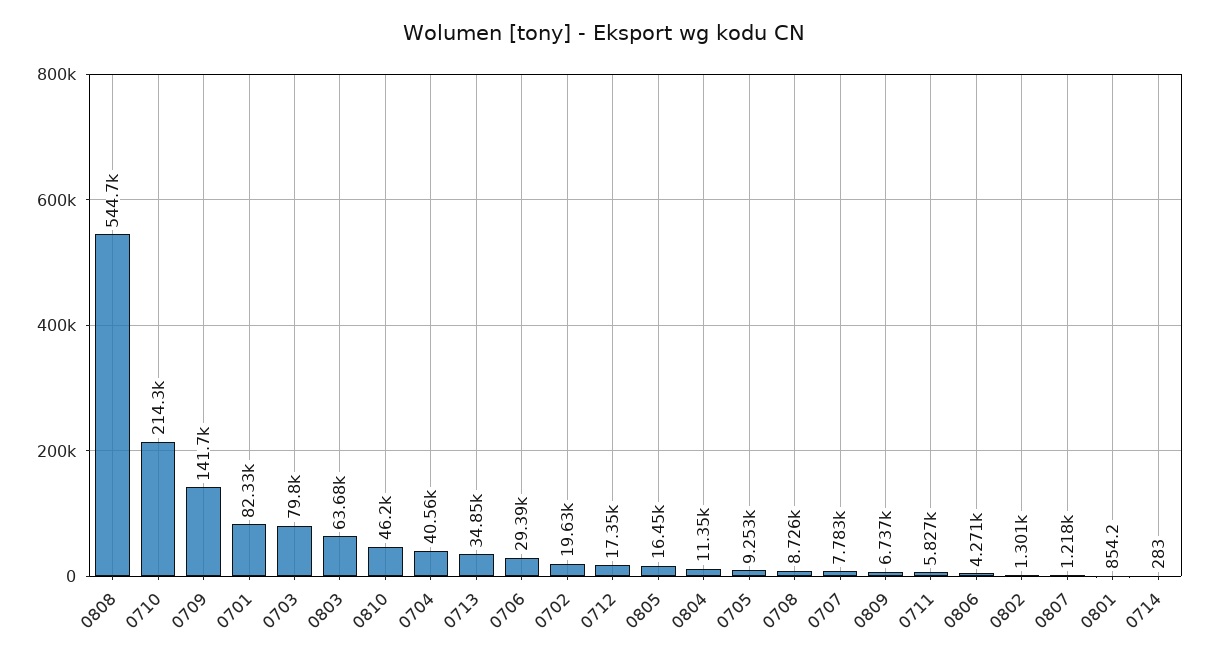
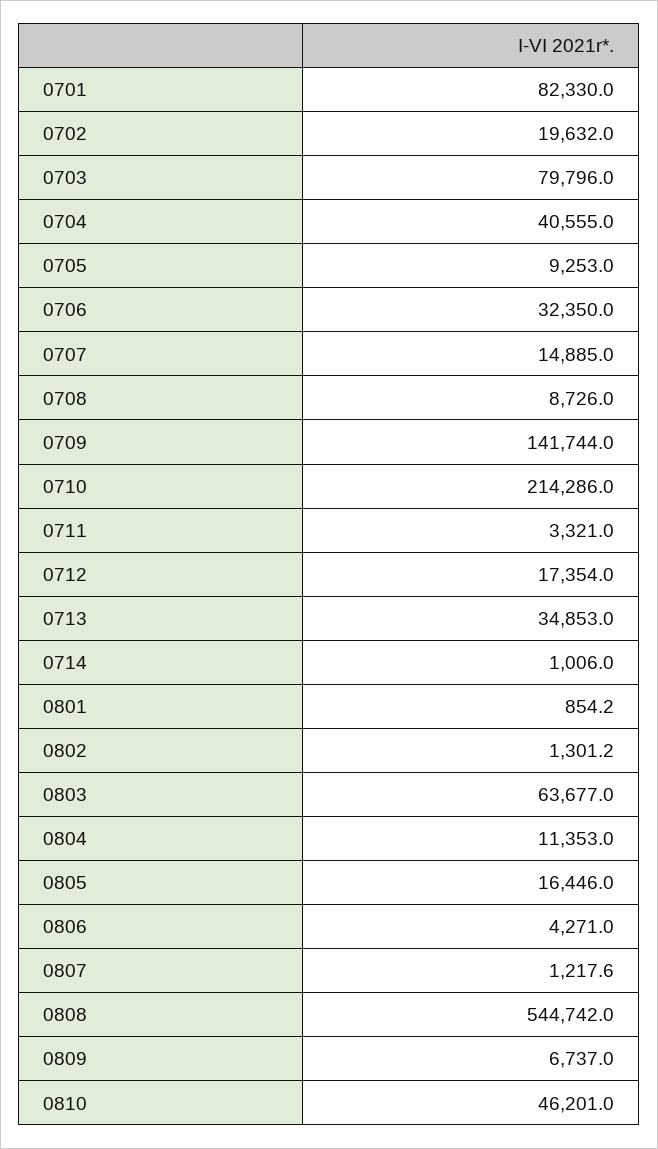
  {
    "0808": 544742,
    "0710": 214286,
    "0709": 141744,
    "0701": 82330,
    "0703": 79796,
    "0803": 63677,
    "0810": 46201,
    "0704": 40555,
    "0713": 34853,
-   "0706": 29390,
+   "0706": 32350,
    "0702": 19632,
    "0712": 17354,
    "0805": 16446,
    "0804": 11353,
    "0705": 9253,
    "0708": 8726,
-   "0707": 7783,
+   "0707": 14885,
    "0809": 6737,
-   "0711": 5827,
+   "0711": 3321,
    "0806": 4271,
    "0802": 1301.2,
    "0807": 1217.6,
    "0801": 854.2,
-   "0714": 283
+   "0714": 1006
  }

